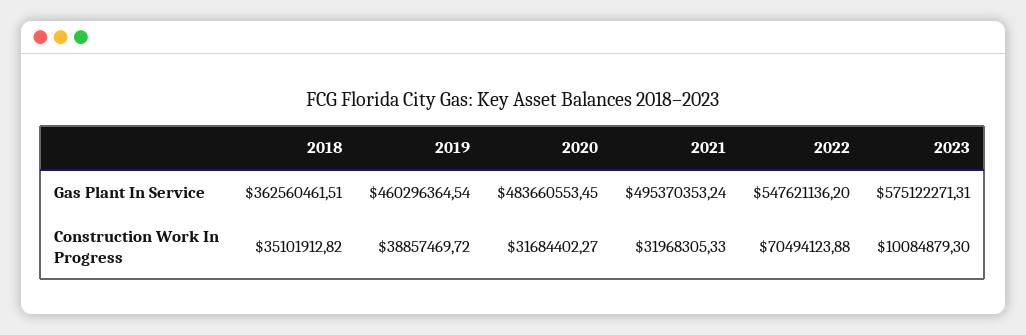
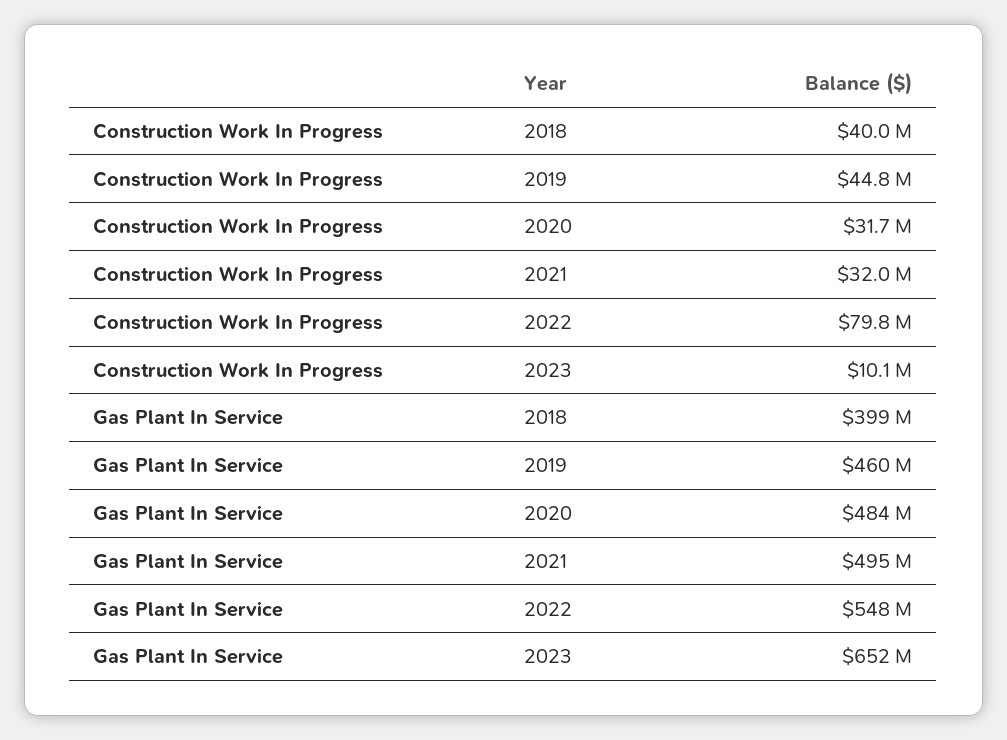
  {
    "2018": {
-     "Gas Plant In Service": 362560461.51,
+     "Gas Plant In Service": 399000000,
-     "Construction Work In Progress": 35101912.82
+     "Construction Work In Progress": 40000000
    },
    "2019": {
      "Gas Plant In Service": 460296364.54,
-     "Construction Work In Progress": 38857469.72
+     "Construction Work In Progress": 44800000
    },
    "2020": {
      "Gas Plant In Service": 483660553.45,
      "Construction Work In Progress": 31684402.27
    },
    "2021": {
      "Gas Plant In Service": 495370353.24,
      "Construction Work In Progress": 31968305.33
    },
    "2022": {
      "Gas Plant In Service": 547621136.2,
-     "Construction Work In Progress": 70494123.88
+     "Construction Work In Progress": 79800000
    },
    "2023": {
-     "Gas Plant In Service": 575122271.31,
+     "Gas Plant In Service": 652000000,
      "Construction Work In Progress": 10084879.3
    }
  }

